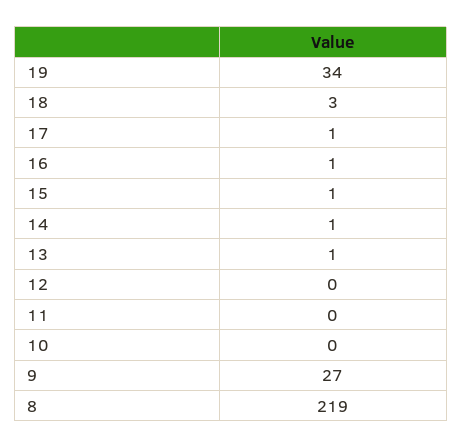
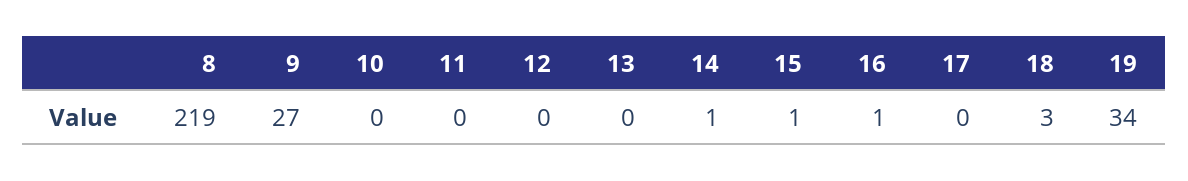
  {
    "19": 34,
    "18": 3,
-   "17": 1,
+   "17": 0,
    "16": 1,
    "15": 1,
    "14": 1,
-   "13": 1,
+   "13": 0,
    "12": 0,
    "11": 0,
    "10": 0,
    "9": 27,
    "8": 219
  }

